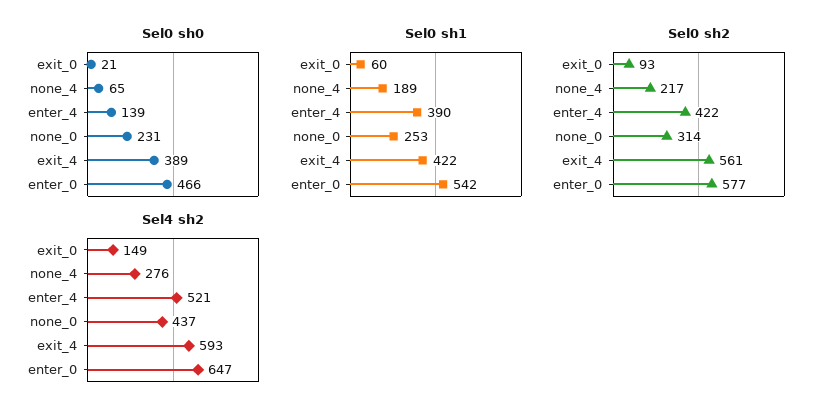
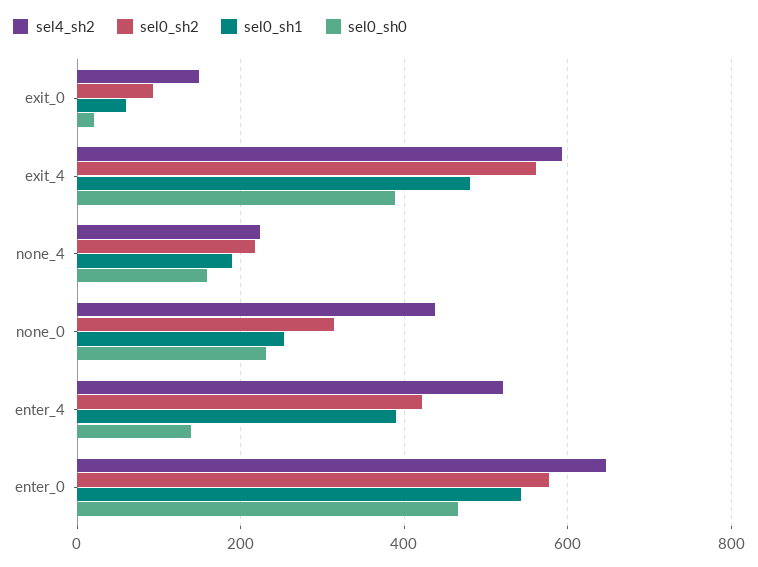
  {
    "Sel0 sh0": {
      "exit_0": 21,
-     "none_4": 65,
+     "none_4": 160,
      "enter_4": 139,
      "none_0": 231,
      "exit_4": 389,
      "enter_0": 466
    },
    "Sel0 sh1": {
      "exit_0": 60,
      "none_4": 189,
      "enter_4": 390,
      "none_0": 253,
-     "exit_4": 422,
+     "exit_4": 480,
      "enter_0": 542
    },
    "Sel0 sh2": {
      "exit_0": 93,
      "none_4": 217,
      "enter_4": 422,
      "none_0": 314,
      "exit_4": 561,
      "enter_0": 577
    },
    "Sel4 sh2": {
      "exit_0": 149,
-     "none_4": 276,
+     "none_4": 220,
      "enter_4": 521,
      "none_0": 437,
      "exit_4": 593,
      "enter_0": 647
    }
  }

